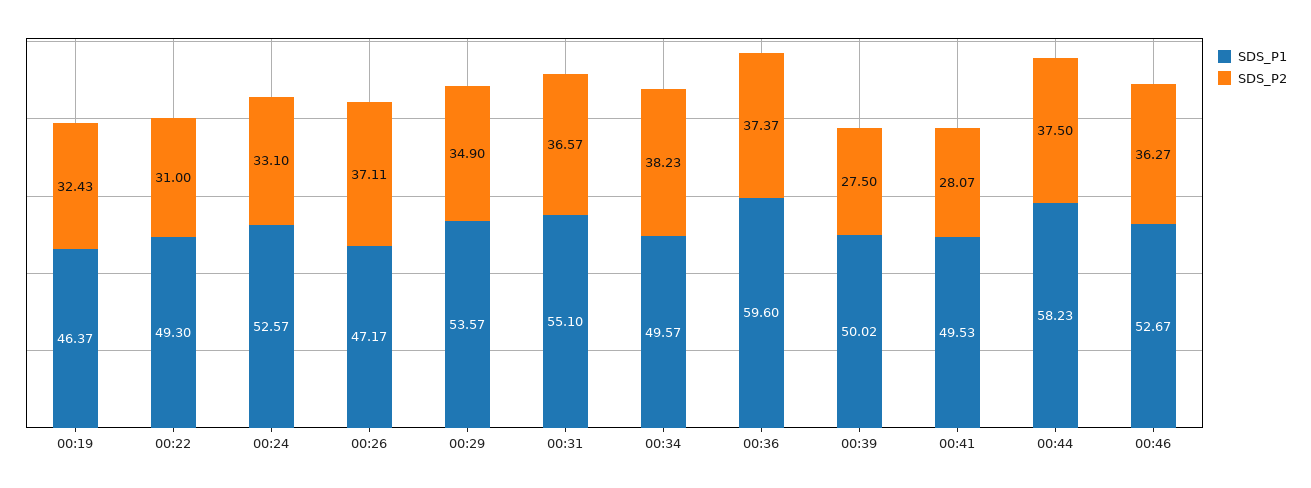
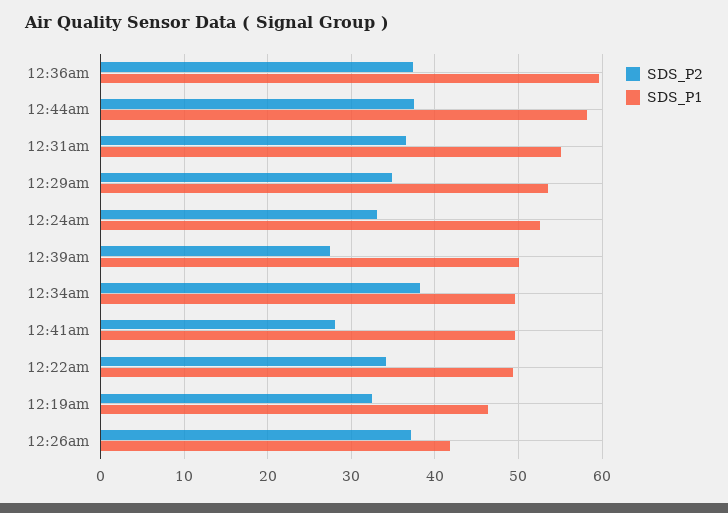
  {
    "SDS_P1": {
      "00:19": 46.37,
      "00:22": 49.3,
      "00:24": 52.57,
-     "00:26": 47.17,
+     "00:26": 42,
      "00:29": 53.57,
      "00:31": 55.1,
      "00:34": 49.57,
      "00:36": 59.6,
      "00:39": 50.02,
      "00:41": 49.53,
-     "00:44": 58.23,
+     "00:44": 58.23
-     "00:46": 52.67
    },
    "SDS_P2": {
      "00:19": 32.43,
-     "00:22": 31,
+     "00:22": 34,
      "00:24": 33.1,
      "00:26": 37.11,
      "00:29": 34.9,
      "00:31": 36.57,
      "00:34": 38.23,
      "00:36": 37.37,
      "00:39": 27.5,
      "00:41": 28.07,
-     "00:44": 37.5,
+     "00:44": 37.5
-     "00:46": 36.27
    }
  }

